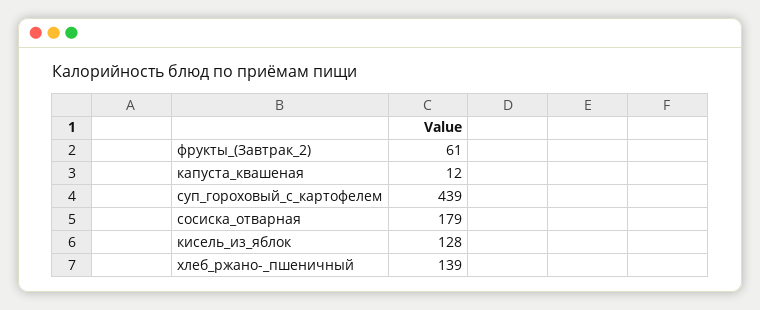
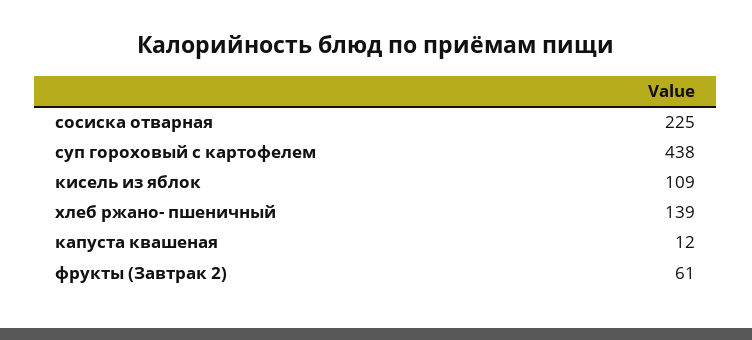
  {
    "фрукты_(Завтрак_2)": 61,
    "капуста_квашеная": 12,
-   "суп_гороховый_с_картофелем": 439,
+   "суп_гороховый_с_картофелем": 438,
-   "сосиска_отварная": 179,
+   "сосиска_отварная": 225,
-   "кисель_из_яблок": 128,
+   "кисель_из_яблок": 109,
    "хлеб_ржано-_пшеничный": 139
  }

